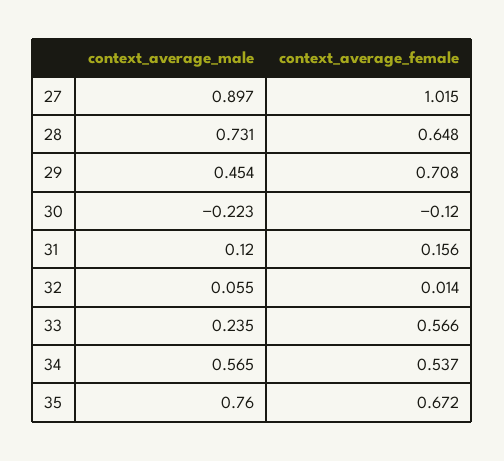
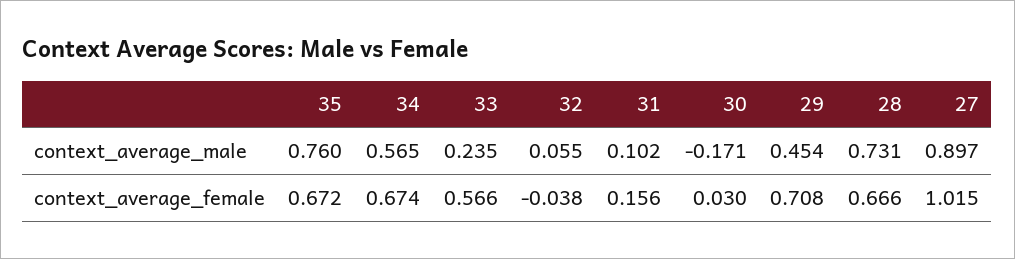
  {
    "context_average_male": {
      "27": 0.897,
      "28": 0.731,
      "29": 0.454,
-     "30": -0.223,
+     "30": -0.171,
-     "31": 0.12,
+     "31": 0.102,
      "32": 0.055,
      "33": 0.235,
      "34": 0.565,
      "35": 0.76
    },
    "context_average_female": {
      "27": 1.015,
-     "28": 0.648,
+     "28": 0.666,
      "29": 0.708,
-     "30": -0.12,
+     "30": 0.03,
      "31": 0.156,
-     "32": 0.014,
+     "32": -0.038,
      "33": 0.566,
-     "34": 0.537,
+     "34": 0.674,
      "35": 0.672
    }
  }

